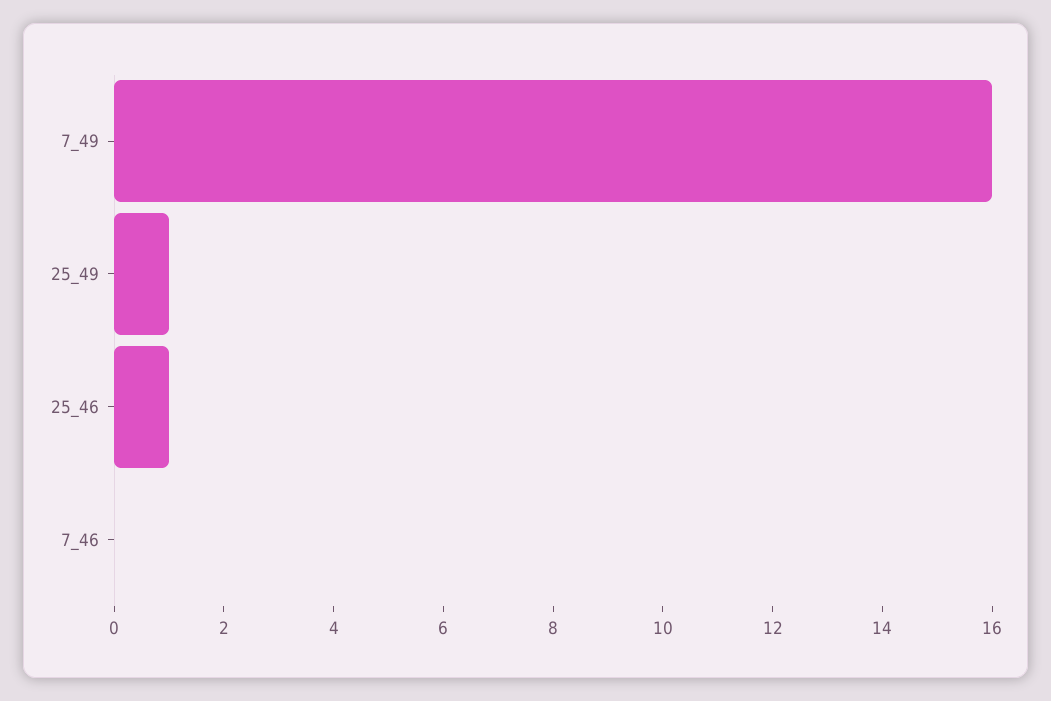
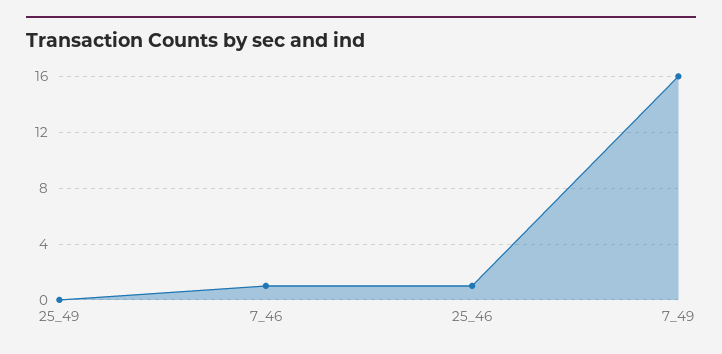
  {
    "7_49": 16,
-   "25_49": 1,
+   "25_49": 0,
    "25_46": 1,
-   "7_46": 0
+   "7_46": 1
  }

